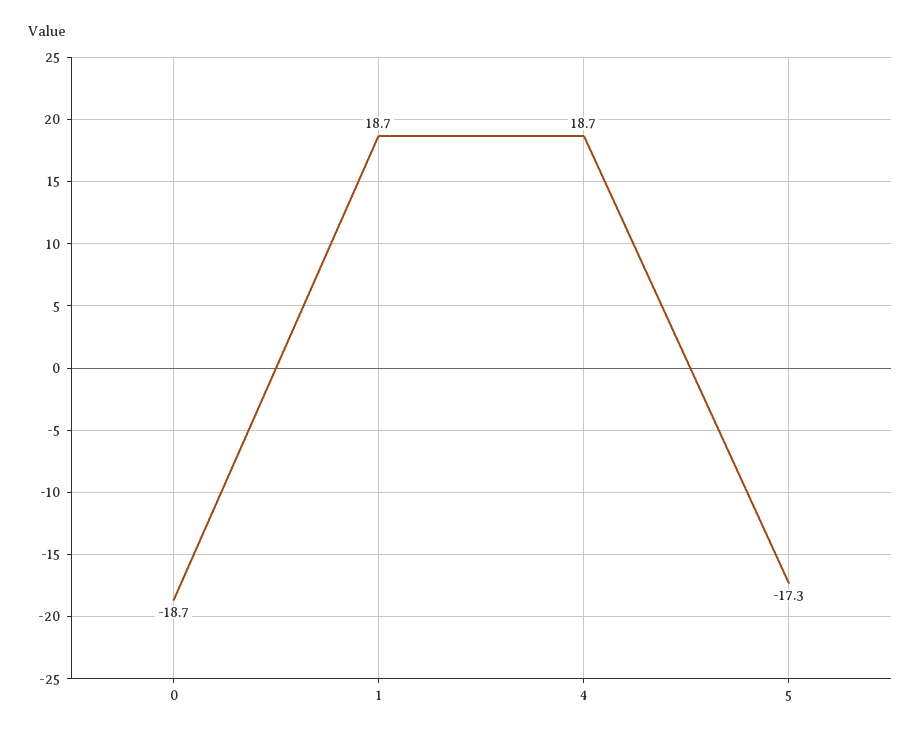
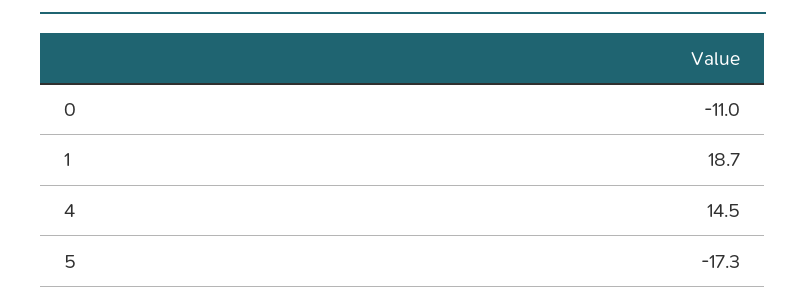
  {
-   "0": -18.7,
+   "0": -11,
    "1": 18.7,
-   "4": 18.7,
+   "4": 14.5,
    "5": -17.3
  }

